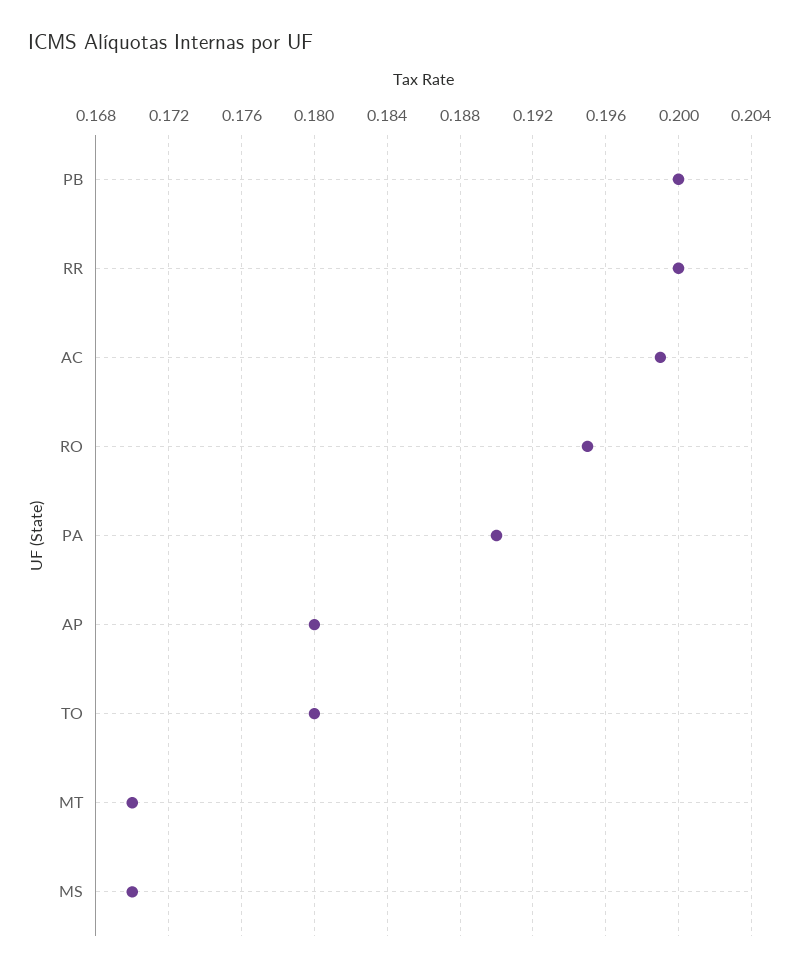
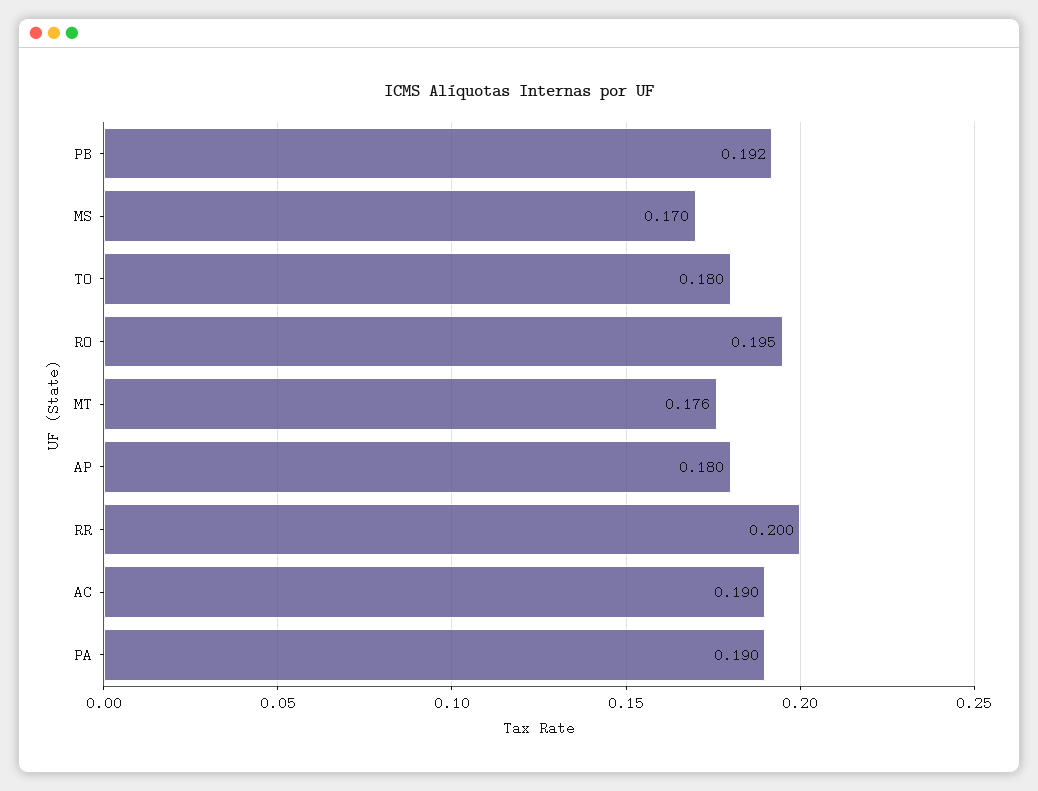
  {
-   "PB": 0.2,
+   "PB": 0.192,
    "RR": 0.2,
-   "AC": 0.199,
+   "AC": 0.19,
    "RO": 0.195,
    "PA": 0.19,
    "AP": 0.18,
    "TO": 0.18,
-   "MT": 0.17,
+   "MT": 0.176,
    "MS": 0.17
  }

